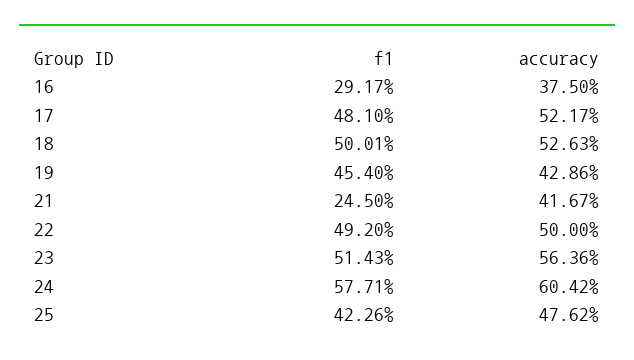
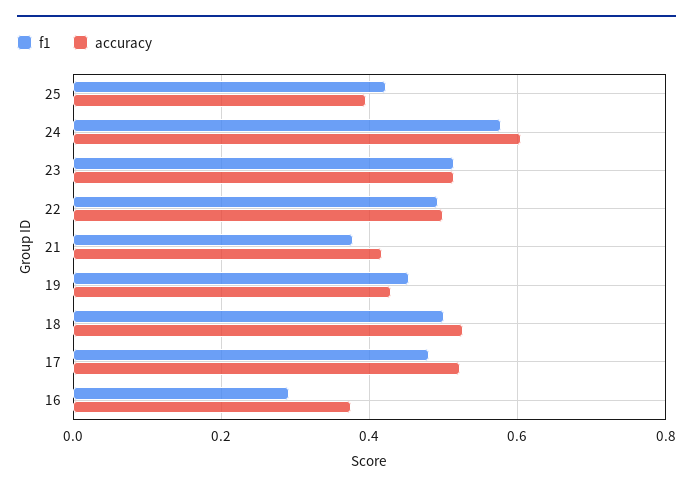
  {
    "f1": {
      "16": 0.2917,
      "17": 0.481,
      "18": 0.5001,
      "19": 0.454,
-     "21": 0.245,
+     "21": 0.38,
      "22": 0.492,
      "23": 0.5143,
      "24": 0.5771,
      "25": 0.4226
    },
    "accuracy": {
      "16": 0.375,
      "17": 0.5217,
      "18": 0.5263,
      "19": 0.4286,
      "21": 0.4167,
      "22": 0.5,
-     "23": 0.5636,
+     "23": 0.52,
      "24": 0.6042,
-     "25": 0.4762
+     "25": 0.4
    }
  }

